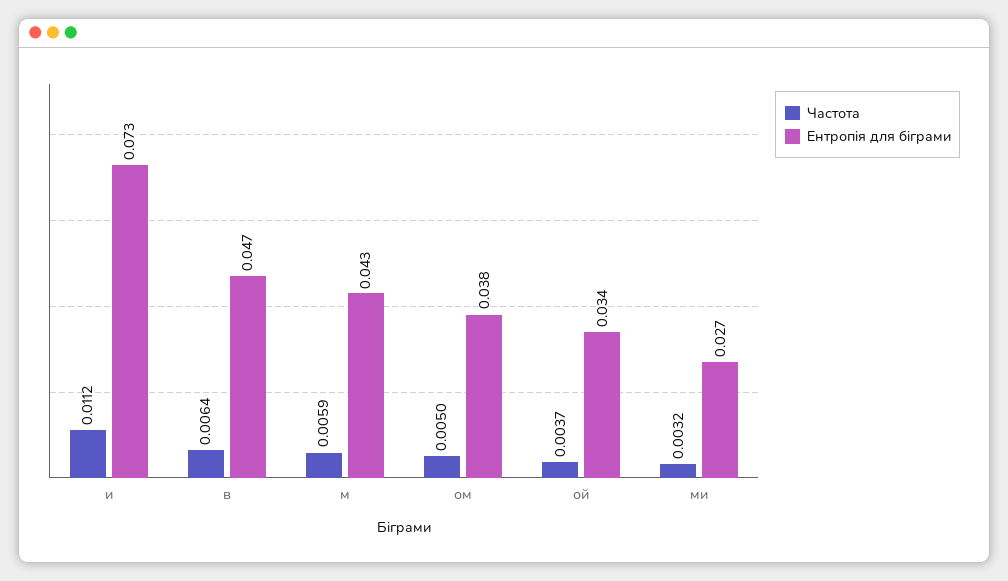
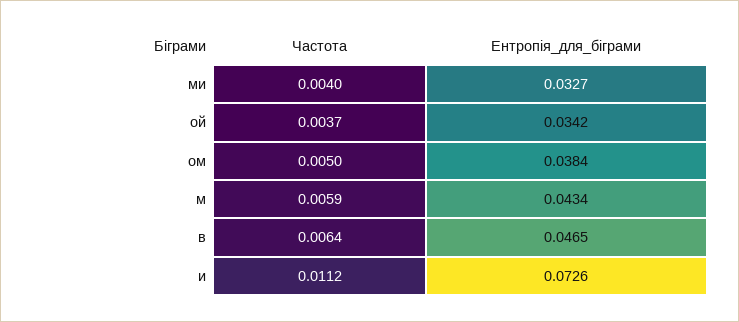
  {
    "Частота": {
      "и": 0.0112,
      "в": 0.0064,
      "м": 0.0059,
      "ом": 0.005,
      "ой": 0.0037,
-     "ми": 0.0032
+     "ми": 0.004
    },
    "Ентропія для біграми": {
      "и": 0.0726,
      "в": 0.0465,
      "м": 0.0434,
      "ом": 0.0384,
      "ой": 0.0342,
-     "ми": 0.027
+     "ми": 0.0327
    }
  }

